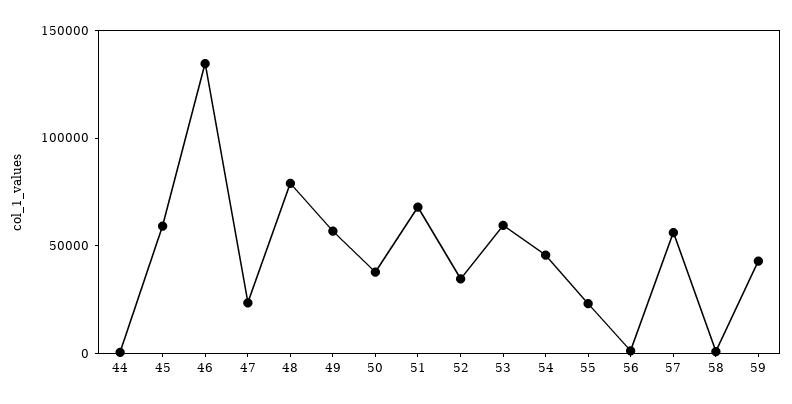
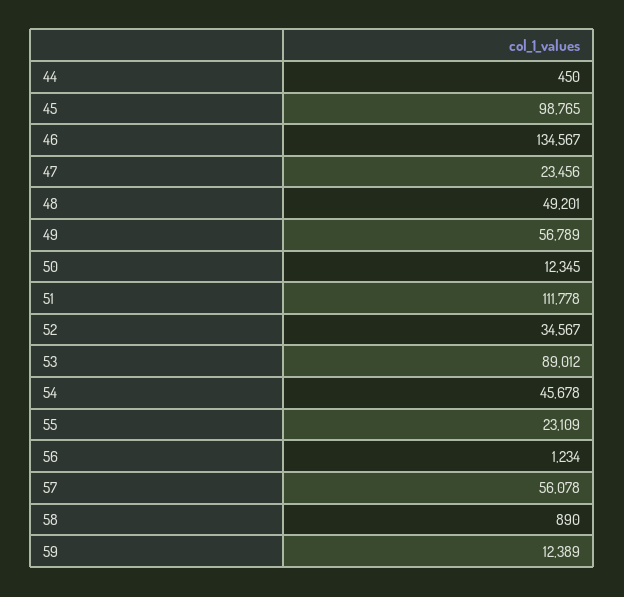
  {
    "44": 450,
-   "45": 60000,
+   "45": 98765,
    "46": 134567,
    "47": 23456,
-   "48": 80000,
+   "48": 49201,
    "49": 56789,
-   "50": 40000,
+   "50": 12345,
-   "51": 70000,
+   "51": 111778,
    "52": 34567,
-   "53": 60000,
+   "53": 89012,
    "54": 45678,
    "55": 23109,
    "56": 1234,
    "57": 56078,
    "58": 890,
-   "59": 40000
+   "59": 12389
  }

